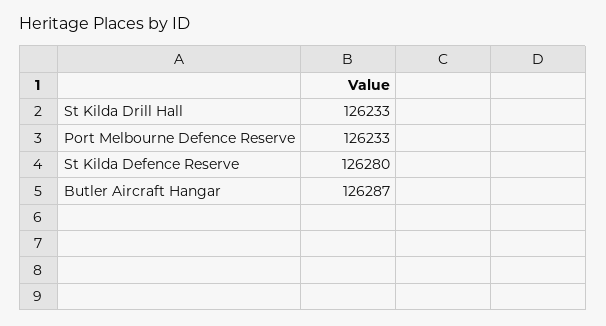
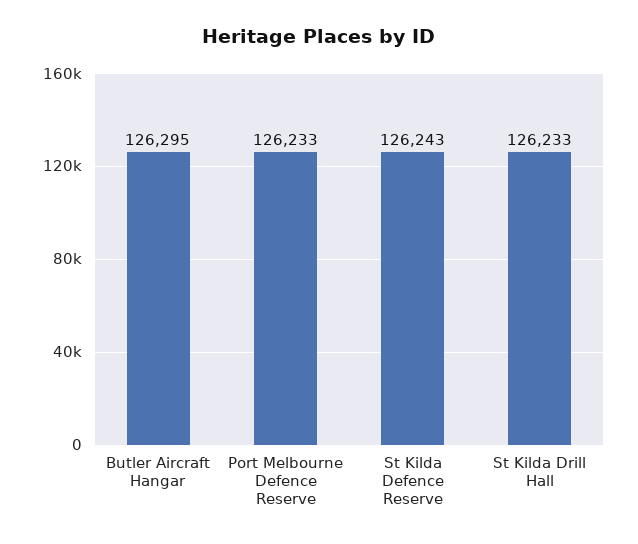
  {
    "St Kilda Drill Hall": 126233,
    "Port Melbourne Defence Reserve": 126233,
-   "St Kilda Defence Reserve": 126280,
+   "St Kilda Defence Reserve": 126243,
-   "Butler Aircraft Hangar": 126287
+   "Butler Aircraft Hangar": 126295
  }

